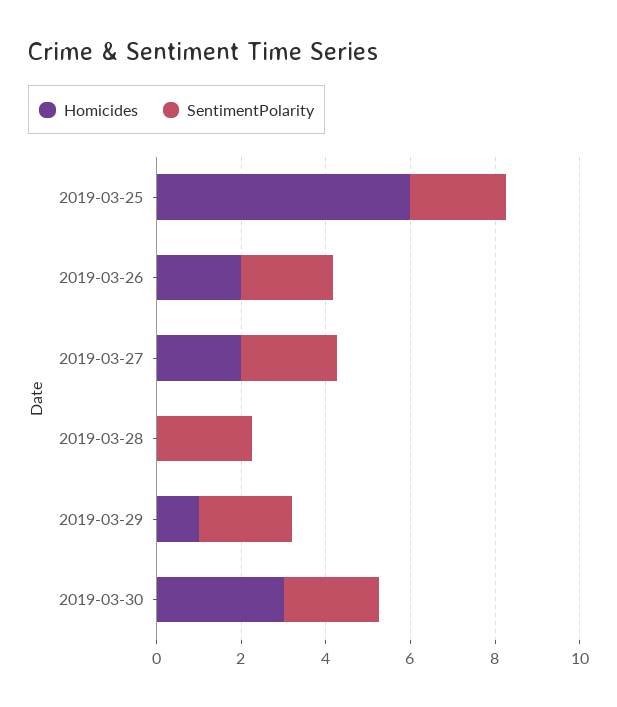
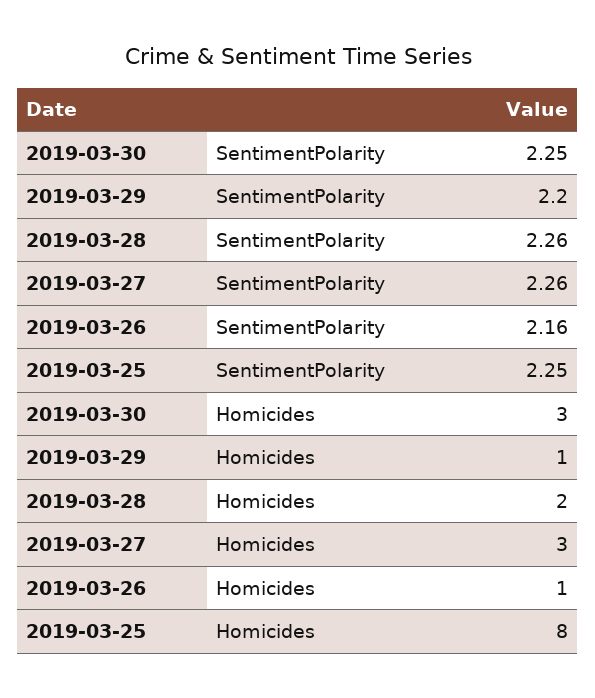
  {
    "Homicides": {
-     "2019-03-25": 6,
+     "2019-03-25": 8,
-     "2019-03-26": 2,
+     "2019-03-26": 1,
-     "2019-03-27": 2,
+     "2019-03-27": 3,
-     "2019-03-28": 0,
+     "2019-03-28": 2,
      "2019-03-29": 1,
      "2019-03-30": 3
    },
    "SentimentPolarity": {
      "2019-03-25": 2.25,
      "2019-03-26": 2.16,
      "2019-03-27": 2.26,
      "2019-03-28": 2.26,
      "2019-03-29": 2.2,
      "2019-03-30": 2.25
    }
  }

